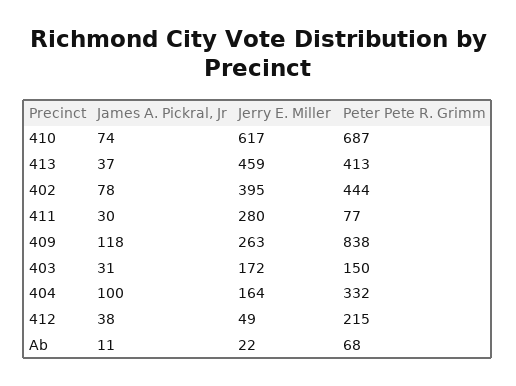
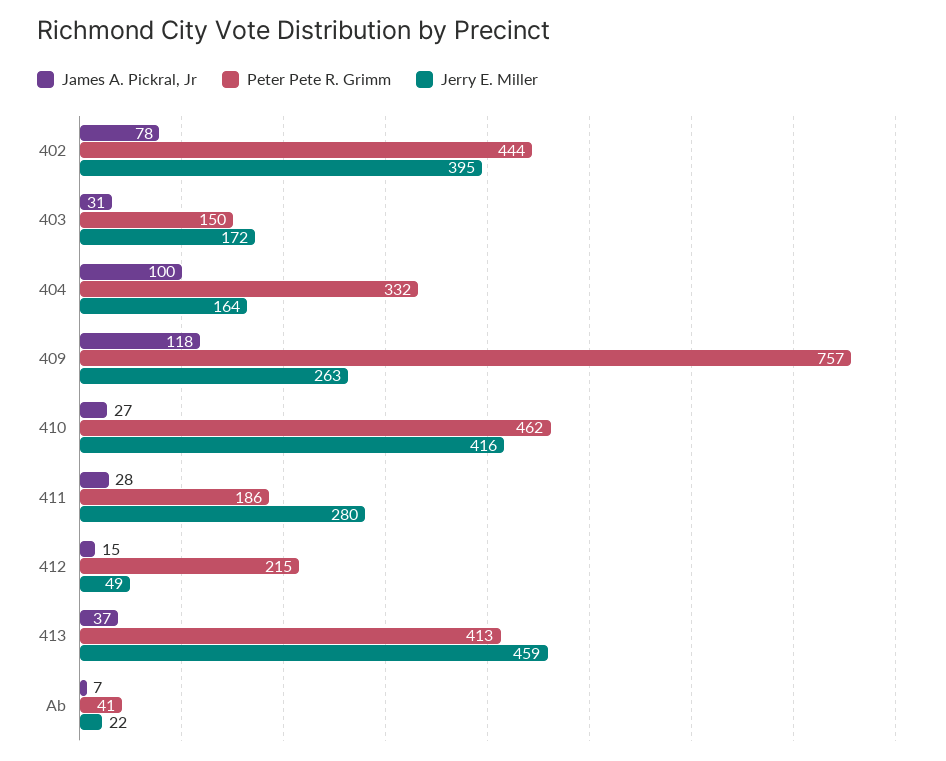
  {
    "James A. Pickral, Jr": {
-     "410": 74,
+     "410": 27,
      "413": 37,
      "402": 78,
-     "411": 30,
+     "411": 28,
      "409": 118,
      "403": 31,
      "404": 100,
-     "412": 38,
+     "412": 15,
-     "Ab": 11
+     "Ab": 7
    },
    "Jerry E. Miller": {
-     "410": 617,
+     "410": 416,
      "413": 459,
      "402": 395,
      "411": 280,
      "409": 263,
      "403": 172,
      "404": 164,
      "412": 49,
      "Ab": 22
    },
    "Peter Pete R. Grimm": {
-     "410": 687,
+     "410": 462,
      "413": 413,
      "402": 444,
-     "411": 77,
+     "411": 186,
-     "409": 838,
+     "409": 757,
      "403": 150,
      "404": 332,
      "412": 215,
-     "Ab": 68
+     "Ab": 41
    }
  }

